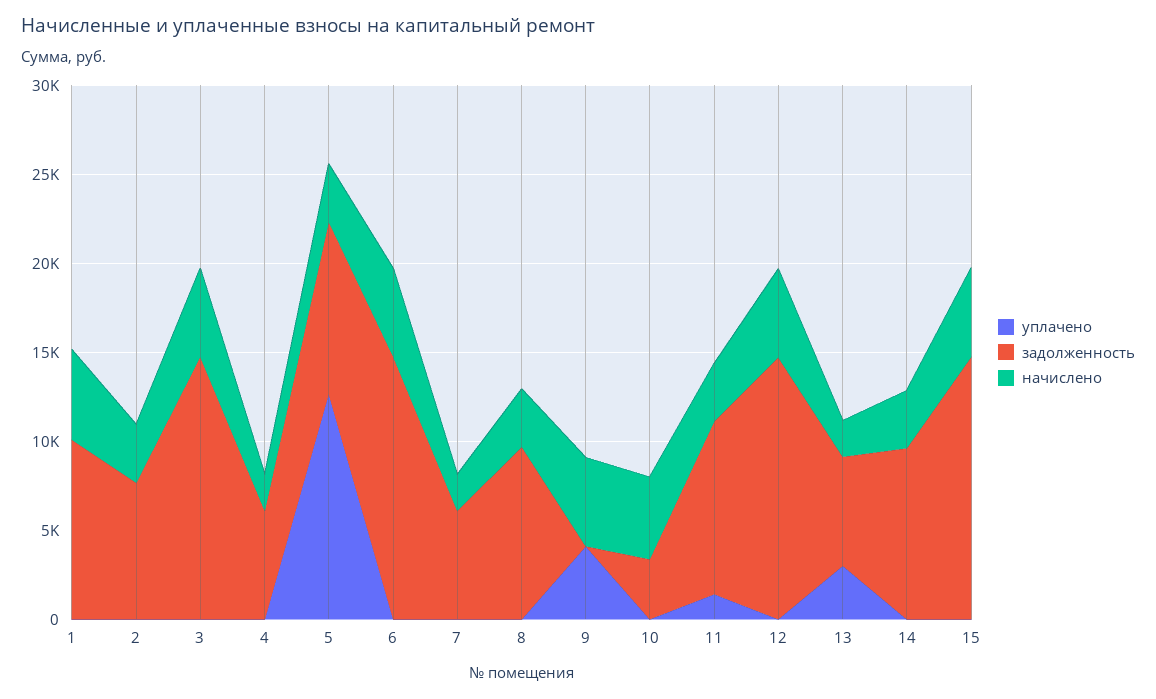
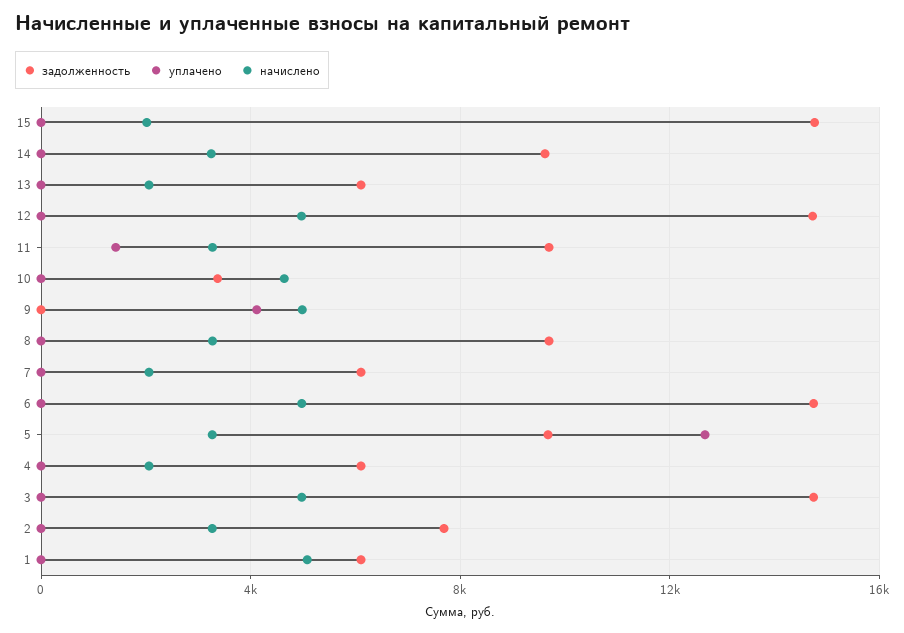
  {
    "уплачено": {
      "1": 0,
      "2": 0,
      "3": 0,
      "4": 0,
      "5": 12500,
      "6": 0,
      "7": 0,
      "8": 0,
      "9": 4000,
      "10": 0,
      "11": 1500,
      "12": 0,
-     "13": 3000,
+     "13": 0,
      "14": 0,
      "15": 0
    },
    "задолженность": {
-     "1": 10000,
+     "1": 6000,
      "2": 7500,
      "3": 14500,
      "4": 6000,
      "5": 9500,
      "6": 14500,
      "7": 6000,
      "8": 9500,
      "9": 0,
      "10": 3500,
      "11": 9500,
      "12": 14500,
      "13": 6000,
      "14": 9500,
      "15": 15000
    },
    "начислено": {
      "1": 5000,
      "2": 3500,
      "3": 5000,
      "4": 2000,
      "5": 3500,
      "6": 5000,
      "7": 2000,
      "8": 3500,
      "9": 5000,
      "10": 4500,
      "11": 3500,
      "12": 5000,
      "13": 2000,
      "14": 3000,
-     "15": 5000
+     "15": 2000
    }
  }

